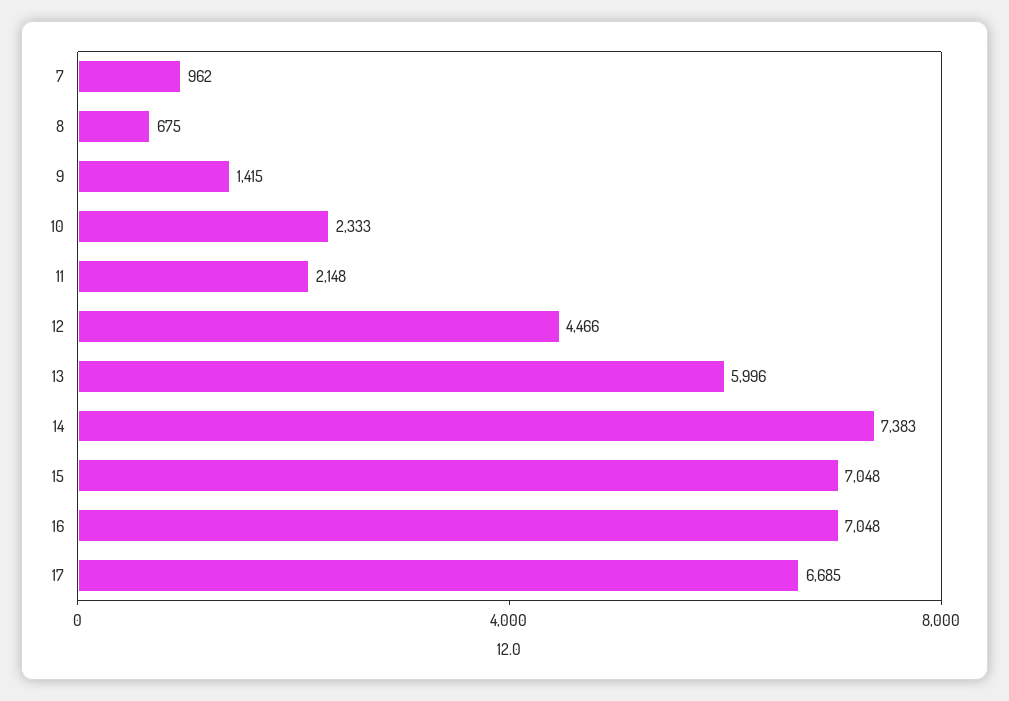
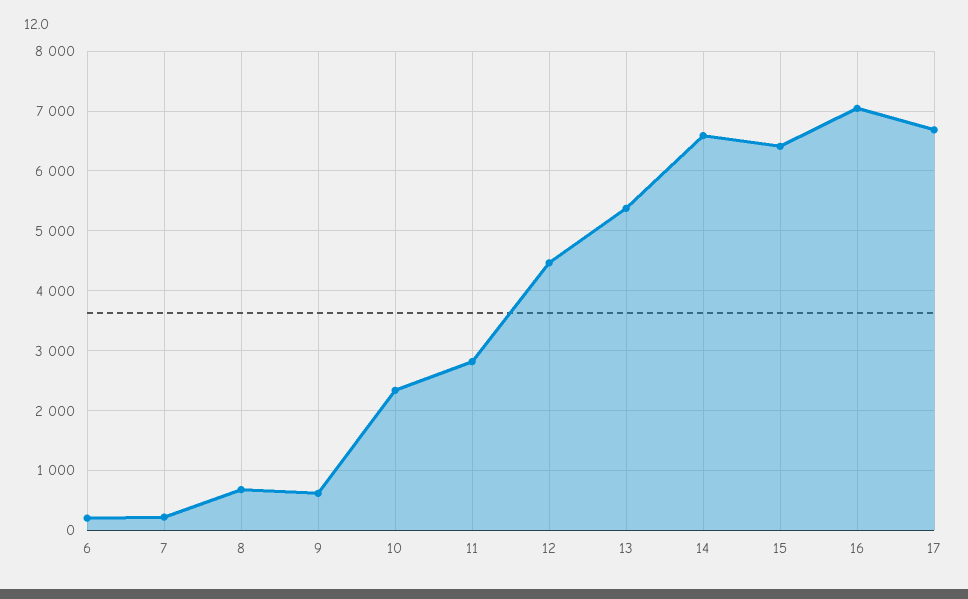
  {
-   "7": 962,
+   "7": 200,
    "8": 675,
-   "9": 1415,
+   "9": 600,
    "10": 2333,
-   "11": 2148,
+   "11": 2800,
    "12": 4466,
-   "13": 5996,
+   "13": 5400,
-   "14": 7383,
+   "14": 6600,
-   "15": 7048,
+   "15": 6400,
    "16": 7048,
-   "17": 6685
+   "17": 6685,
+   "6": 200
  }

